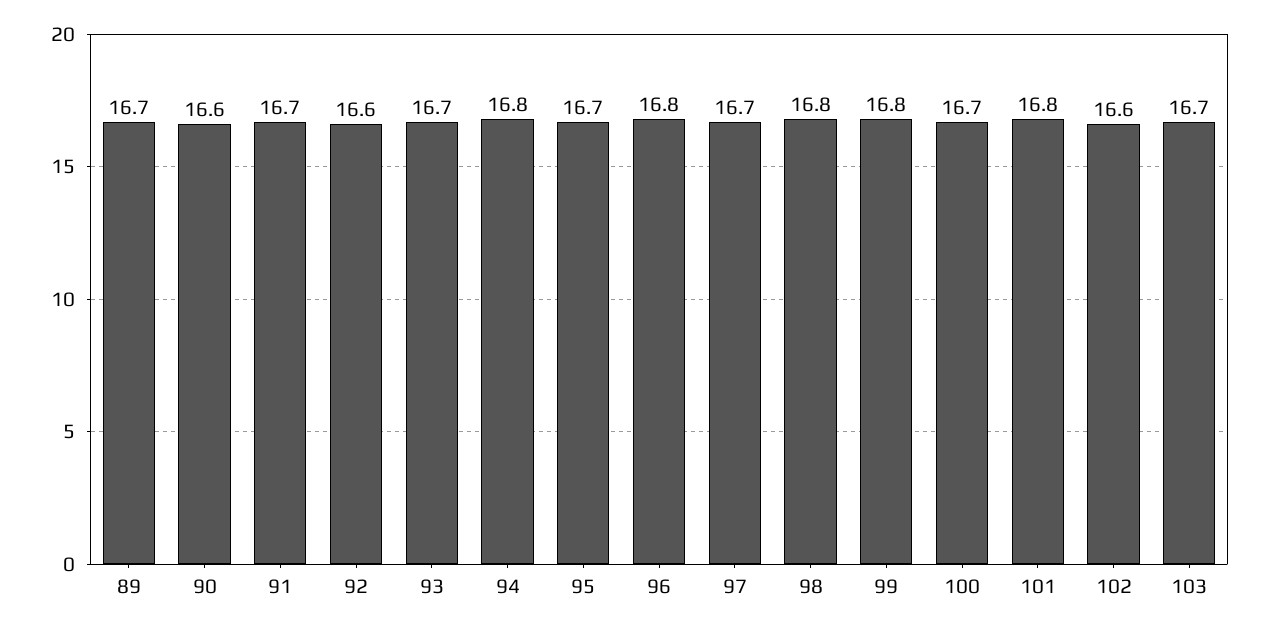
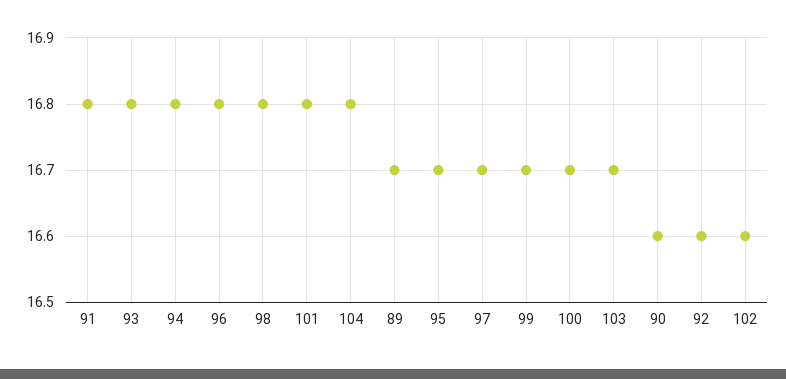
  {
    "89": 16.7,
    "90": 16.6,
-   "91": 16.7,
+   "91": 16.8,
    "92": 16.6,
-   "93": 16.7,
+   "93": 16.8,
    "94": 16.8,
    "95": 16.7,
    "96": 16.8,
    "97": 16.7,
    "98": 16.8,
-   "99": 16.8,
+   "99": 16.7,
    "100": 16.7,
    "101": 16.8,
    "102": 16.6,
-   "103": 16.7
+   "103": 16.7,
+   "104": 16.8
  }

